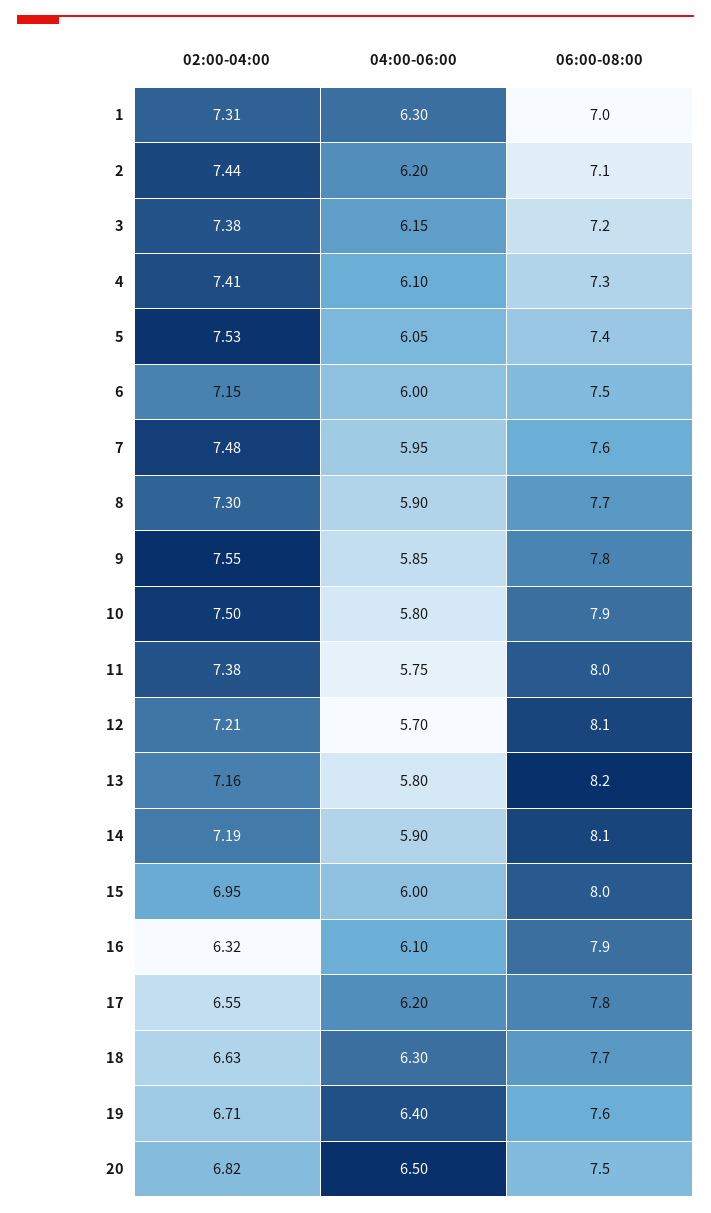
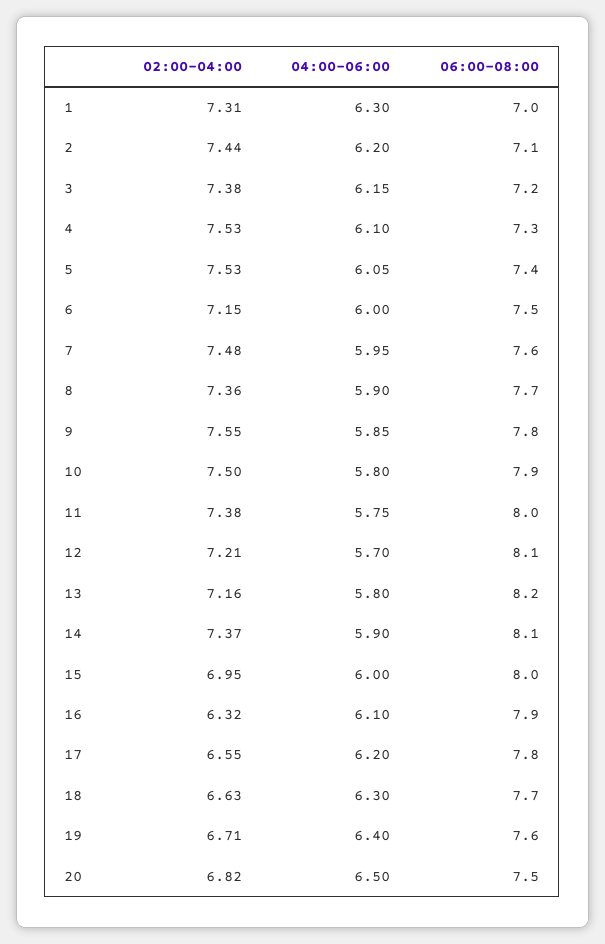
  {
    "02:00-04:00": {
      "1": 7.31,
      "2": 7.44,
      "3": 7.38,
-     "4": 7.41,
+     "4": 7.53,
      "5": 7.53,
      "6": 7.15,
      "7": 7.48,
-     "8": 7.3,
+     "8": 7.36,
      "9": 7.55,
      "10": 7.5,
      "11": 7.38,
      "12": 7.21,
      "13": 7.16,
-     "14": 7.19,
+     "14": 7.37,
      "15": 6.95,
      "16": 6.32,
      "17": 6.55,
      "18": 6.63,
      "19": 6.71,
      "20": 6.82
    },
    "04:00-06:00": {
      "1": 6.3,
      "2": 6.2,
      "3": 6.15,
      "4": 6.1,
      "5": 6.05,
      "6": 6,
      "7": 5.95,
      "8": 5.9,
      "9": 5.85,
      "10": 5.8,
      "11": 5.75,
      "12": 5.7,
      "13": 5.8,
      "14": 5.9,
      "15": 6,
      "16": 6.1,
      "17": 6.2,
      "18": 6.3,
      "19": 6.4,
      "20": 6.5
    },
    "06:00-08:00": {
      "1": 7,
      "2": 7.1,
      "3": 7.2,
      "4": 7.3,
      "5": 7.4,
      "6": 7.5,
      "7": 7.6,
      "8": 7.7,
      "9": 7.8,
      "10": 7.9,
      "11": 8,
      "12": 8.1,
      "13": 8.2,
      "14": 8.1,
      "15": 8,
      "16": 7.9,
      "17": 7.8,
      "18": 7.7,
      "19": 7.6,
      "20": 7.5
    }
  }

